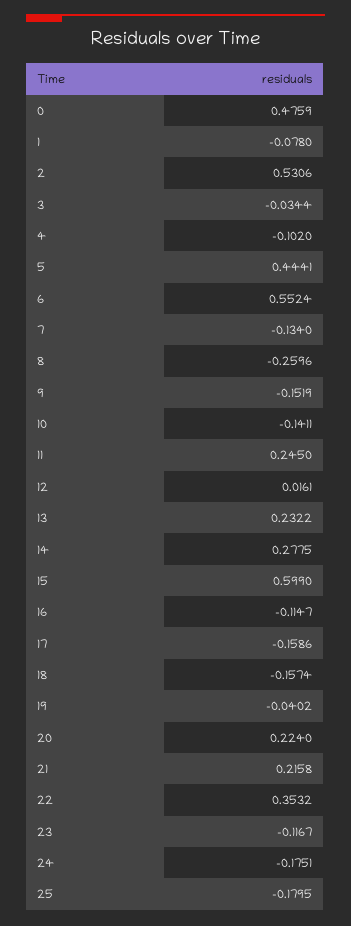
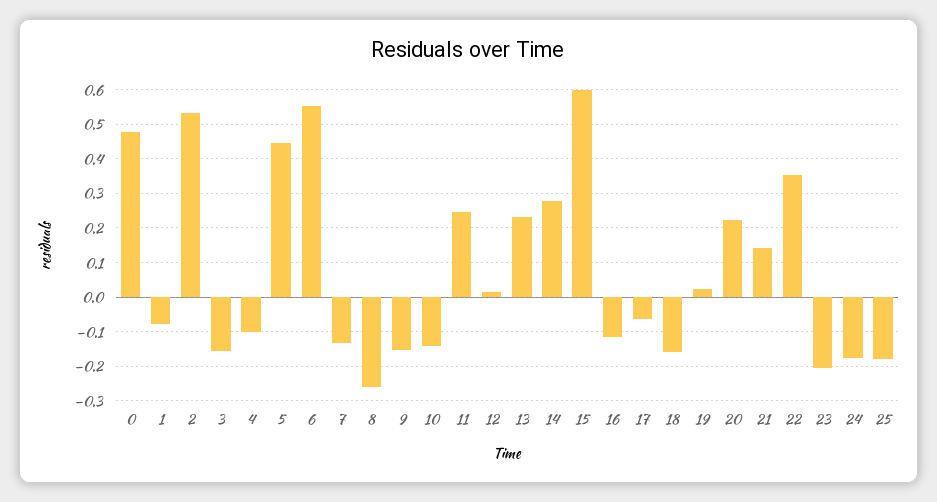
  {
    "0": 0.4759,
    "1": -0.078,
    "2": 0.5306,
-   "3": -0.0344,
+   "3": -0.16,
    "4": -0.102,
    "5": 0.4441,
    "6": 0.5524,
    "7": -0.134,
    "8": -0.2596,
    "9": -0.1519,
    "10": -0.1411,
    "11": 0.245,
    "12": 0.0161,
    "13": 0.2322,
    "14": 0.2775,
    "15": 0.599,
    "16": -0.1147,
-   "17": -0.1586,
+   "17": -0.06,
    "18": -0.1574,
-   "19": -0.0402,
+   "19": 0.02,
    "20": 0.224,
-   "21": 0.2158,
+   "21": 0.14,
    "22": 0.3532,
-   "23": -0.1167,
+   "23": -0.2,
    "24": -0.1751,
    "25": -0.1795
  }

